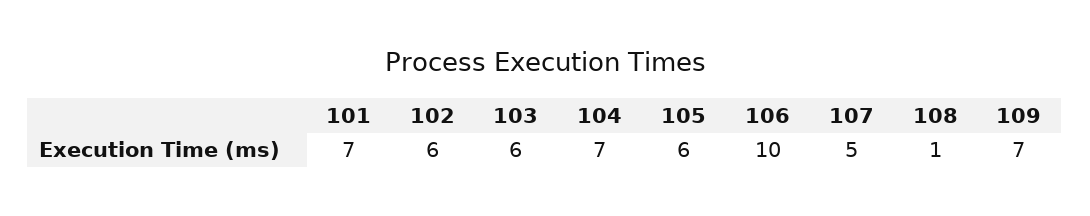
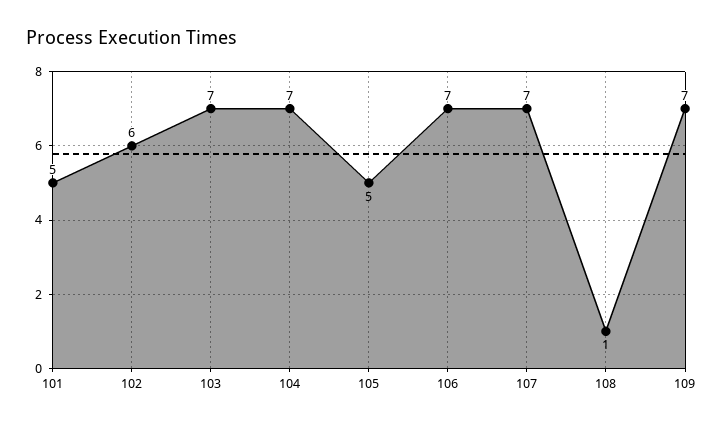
  {
-   "101": 7,
+   "101": 5,
    "102": 6,
-   "103": 6,
+   "103": 7,
    "104": 7,
-   "105": 6,
+   "105": 5,
-   "106": 10,
+   "106": 7,
-   "107": 5,
+   "107": 7,
    "108": 1,
    "109": 7
  }

